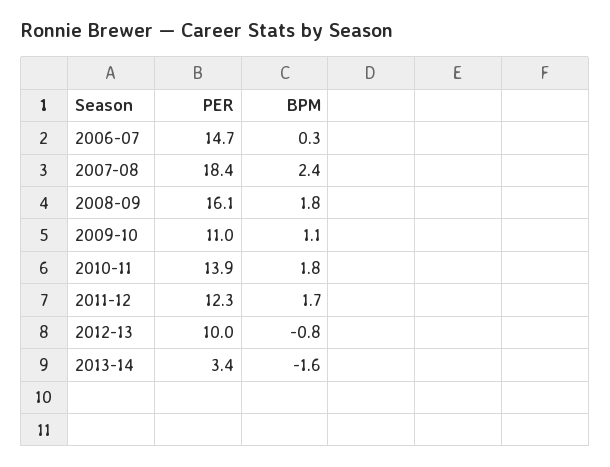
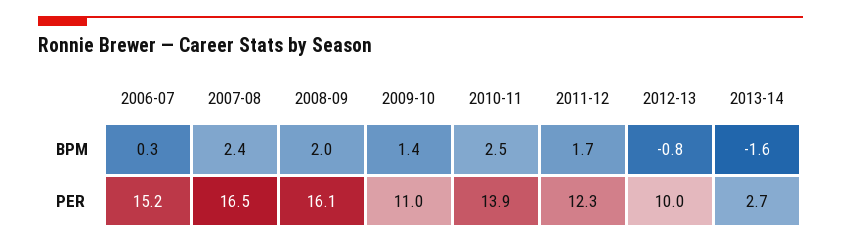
  {
    "PER": {
-     "2006-07": 14.7,
+     "2006-07": 15.2,
-     "2007-08": 18.4,
+     "2007-08": 16.5,
      "2008-09": 16.1,
      "2009-10": 11,
      "2010-11": 13.9,
      "2011-12": 12.3,
      "2012-13": 10,
-     "2013-14": 3.4
+     "2013-14": 2.7
    },
    "BPM": {
      "2006-07": 0.3,
      "2007-08": 2.4,
-     "2008-09": 1.8,
+     "2008-09": 2,
-     "2009-10": 1.1,
+     "2009-10": 1.4,
-     "2010-11": 1.8,
+     "2010-11": 2.5,
      "2011-12": 1.7,
      "2012-13": -0.8,
      "2013-14": -1.6
    }
  }

